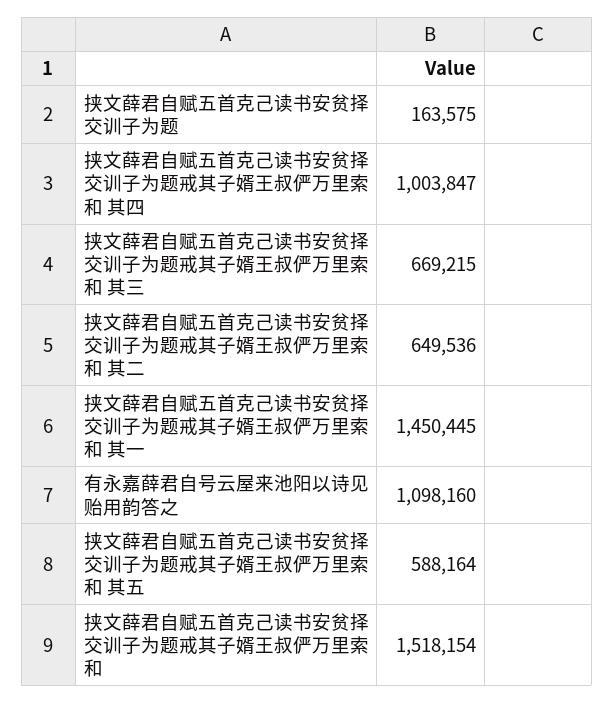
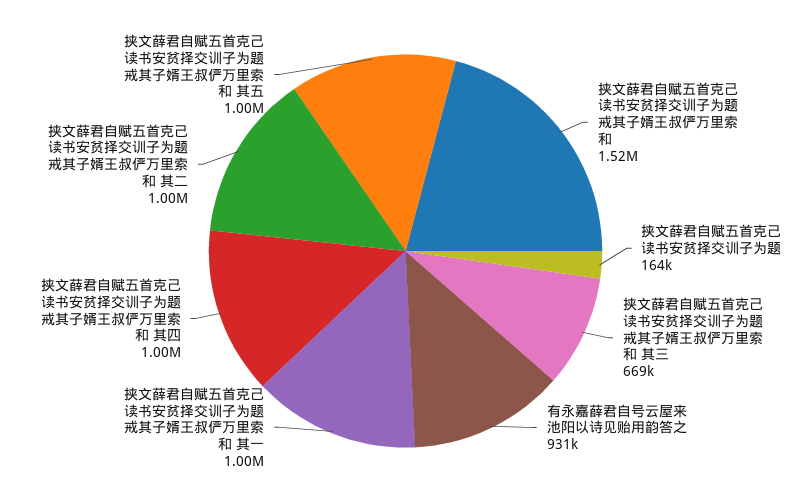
  {
    "挟文薛君自赋五首克己读书安贫择交训子为题": 163575,
    "挟文薛君自赋五首克己读书安贫择交训子为题戒其子婿王叔俨万里索和 其四": 1003847,
    "挟文薛君自赋五首克己读书安贫择交训子为题戒其子婿王叔俨万里索和 其三": 669215,
-   "挟文薛君自赋五首克己读书安贫择交训子为题戒其子婿王叔俨万里索和 其二": 649536,
+   "挟文薛君自赋五首克己读书安贫择交训子为题戒其子婿王叔俨万里索和 其二": 1000000,
-   "挟文薛君自赋五首克己读书安贫择交训子为题戒其子婿王叔俨万里索和 其一": 1450445,
+   "挟文薛君自赋五首克己读书安贫择交训子为题戒其子婿王叔俨万里索和 其一": 1000000,
-   "有永嘉薛君自号云屋来池阳以诗见贻用韵答之": 1098160,
+   "有永嘉薛君自号云屋来池阳以诗见贻用韵答之": 931000,
-   "挟文薛君自赋五首克己读书安贫择交训子为题戒其子婿王叔俨万里索和 其五": 588164,
+   "挟文薛君自赋五首克己读书安贫择交训子为题戒其子婿王叔俨万里索和 其五": 1000000,
    "挟文薛君自赋五首克己读书安贫择交训子为题戒其子婿王叔俨万里索和": 1518154
  }

